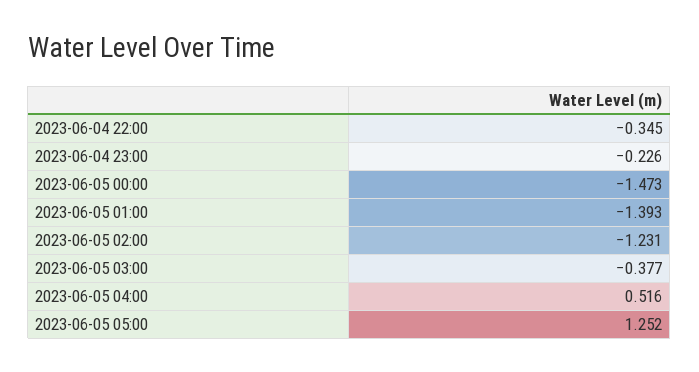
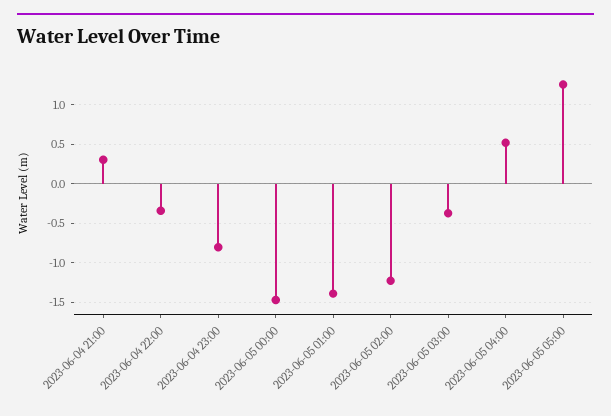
  {
    "2023-06-04 22:00": -0.345,
-   "2023-06-04 23:00": -0.226,
+   "2023-06-04 23:00": -0.8,
    "2023-06-05 00:00": -1.473,
    "2023-06-05 01:00": -1.393,
    "2023-06-05 02:00": -1.231,
    "2023-06-05 03:00": -0.377,
    "2023-06-05 04:00": 0.516,
-   "2023-06-05 05:00": 1.252
+   "2023-06-05 05:00": 1.252,
+   "2023-06-04 21:00": 0.3
  }

